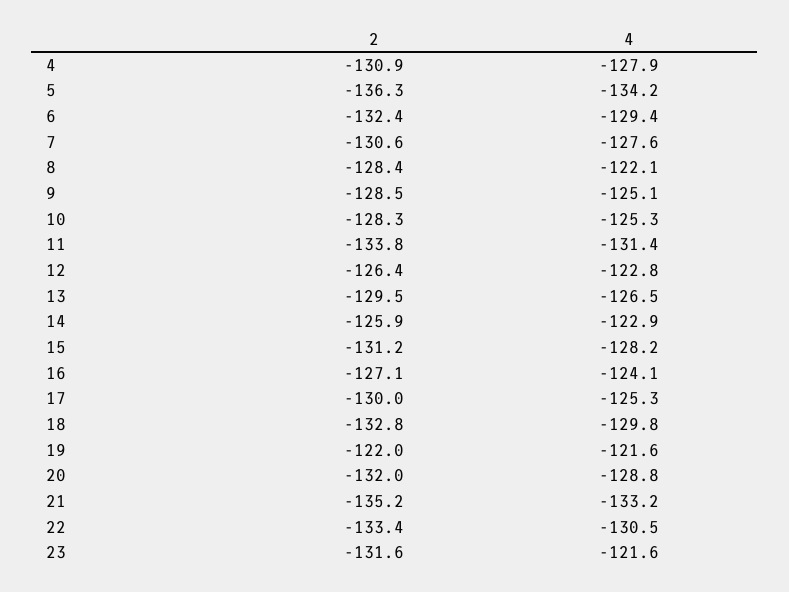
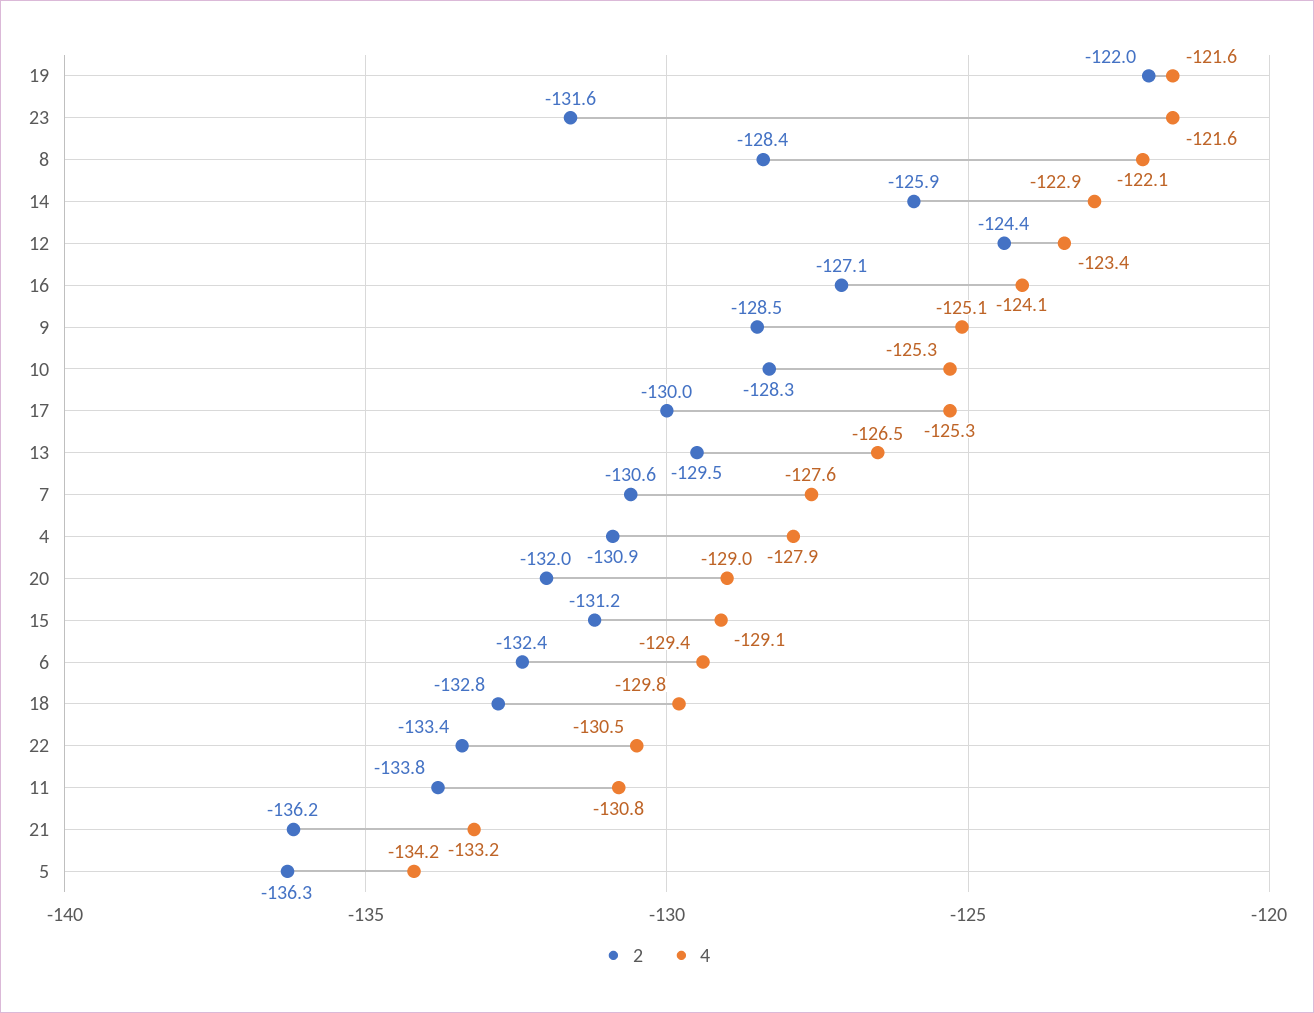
  {
    "2": {
      "4": -130.9,
      "5": -136.3,
      "6": -132.4,
      "7": -130.6,
      "8": -128.4,
      "9": -128.5,
      "10": -128.3,
      "11": -133.8,
-     "12": -126.4,
+     "12": -124.4,
      "13": -129.5,
      "14": -125.9,
      "15": -131.2,
      "16": -127.1,
      "17": -130,
      "18": -132.8,
      "19": -122,
      "20": -132,
-     "21": -135.2,
+     "21": -136.2,
      "22": -133.4,
      "23": -131.6
    },
    "4": {
      "4": -127.9,
      "5": -134.2,
      "6": -129.4,
      "7": -127.6,
      "8": -122.1,
      "9": -125.1,
      "10": -125.3,
-     "11": -131.4,
+     "11": -130.8,
-     "12": -122.8,
+     "12": -123.4,
      "13": -126.5,
      "14": -122.9,
-     "15": -128.2,
+     "15": -129.1,
      "16": -124.1,
      "17": -125.3,
      "18": -129.8,
      "19": -121.6,
-     "20": -128.8,
+     "20": -129,
      "21": -133.2,
      "22": -130.5,
      "23": -121.6
    }
  }

